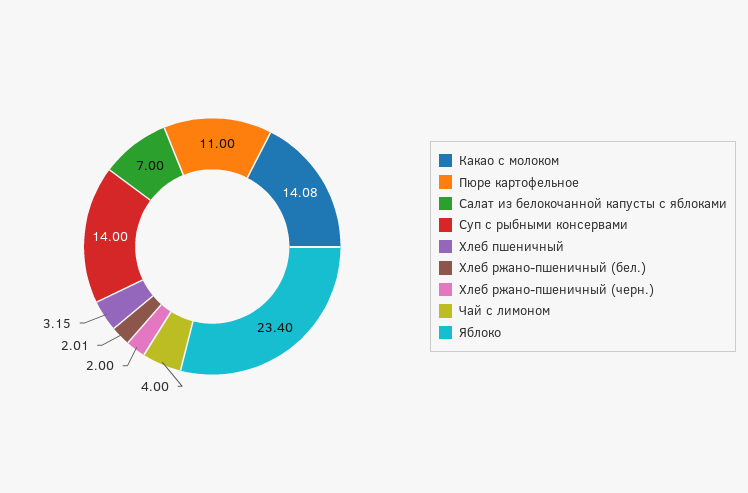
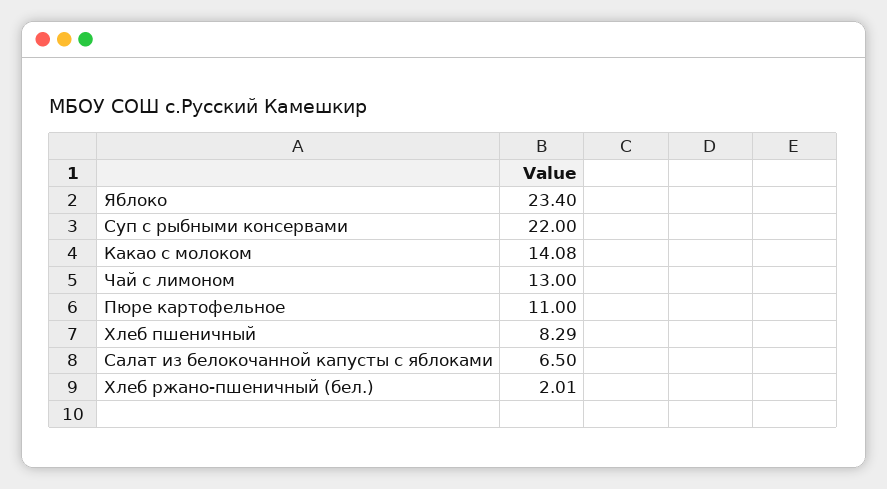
  {
    "Какао с молоком": 14.08,
    "Пюре картофельное": 11,
-   "Салат из белокочанной капусты с яблоками": 7,
+   "Салат из белокочанной капусты с яблоками": 6.5,
-   "Суп с рыбными консервами": 14,
+   "Суп с рыбными консервами": 22,
-   "Хлеб пшеничный": 3.15,
+   "Хлеб пшеничный": 8.29,
    "Хлеб ржано-пшеничный (бел.)": 2.01,
-   "Хлеб ржано-пшеничный (черн.)": 2,
-   "Чай с лимоном": 4,
+   "Чай с лимоном": 13,
    "Яблоко": 23.4
  }

